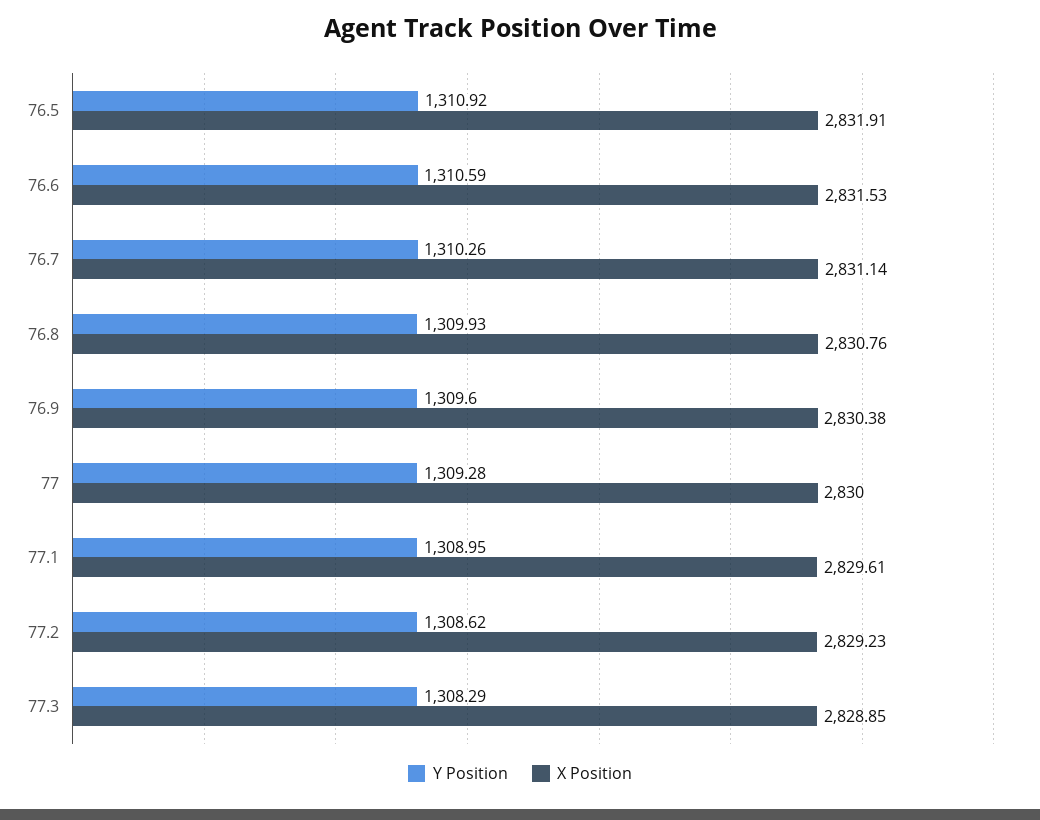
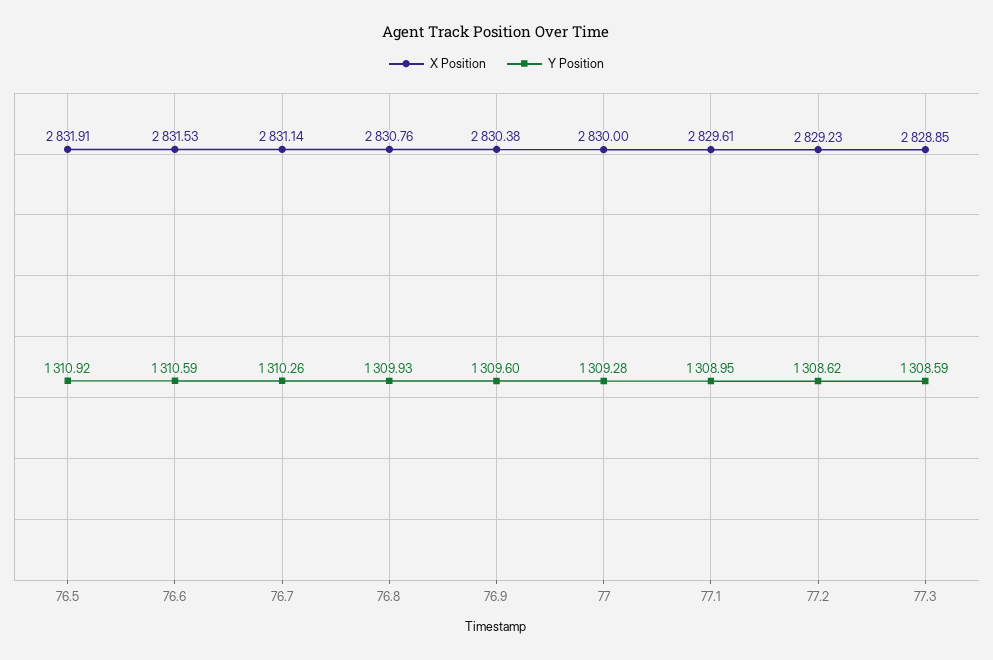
  {
    "Y Position": {
      "76.5": 1310.92,
      "76.6": 1310.59,
      "76.7": 1310.26,
      "76.8": 1309.93,
      "76.9": 1309.6,
      "77": 1309.28,
      "77.1": 1308.95,
      "77.2": 1308.62,
-     "77.3": 1308.29
+     "77.3": 1308.59
    },
    "X Position": {
      "76.5": 2831.91,
      "76.6": 2831.53,
      "76.7": 2831.14,
      "76.8": 2830.76,
      "76.9": 2830.38,
      "77": 2830,
      "77.1": 2829.61,
      "77.2": 2829.23,
      "77.3": 2828.85
    }
  }

